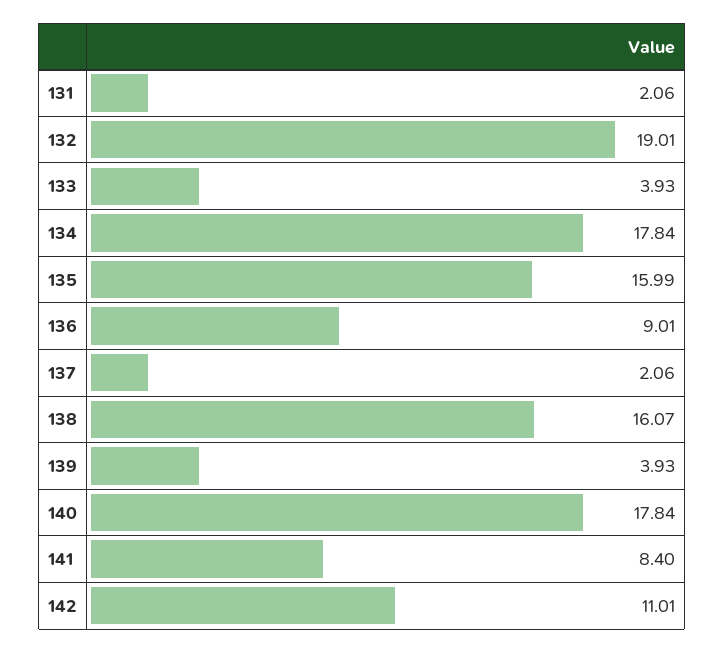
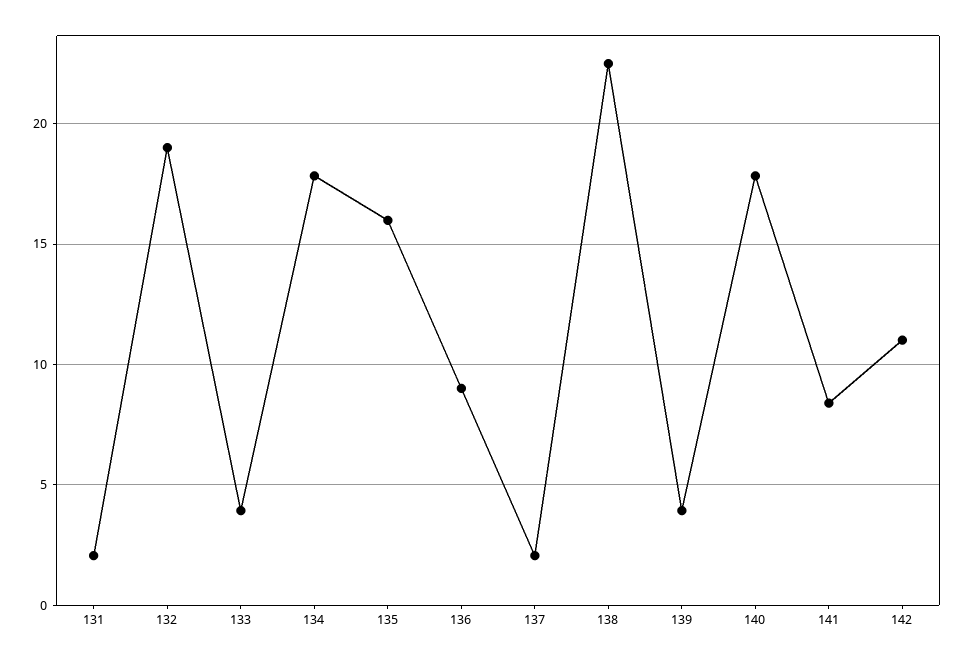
  {
    "131": 2.06,
    "132": 19.01,
    "133": 3.93,
    "134": 17.84,
    "135": 15.99,
    "136": 9.01,
    "137": 2.06,
-   "138": 16.07,
+   "138": 22.5,
    "139": 3.93,
    "140": 17.84,
    "141": 8.4,
    "142": 11.01
  }

